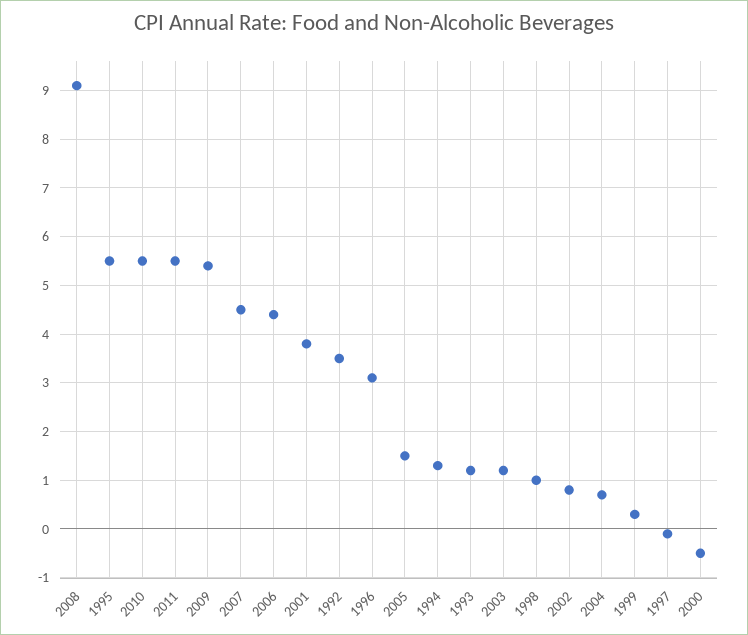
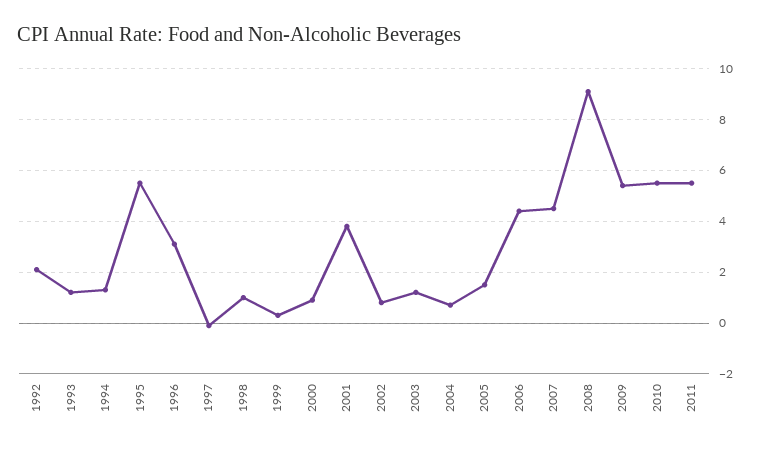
  {
    "2008": 9,
    "1995": 5.5,
    "2010": 5.5,
    "2011": 5.5,
    "2009": 5.5,
    "2007": 4.5,
    "2006": 4.5,
    "2001": 4,
-   "1992": 3.5,
+   "1992": 2,
    "1996": 3,
    "2005": 1.5,
    "1994": 1.5,
    "1993": 1,
    "2003": 1,
    "1998": 1,
    "2002": 1,
    "2004": 0.5,
    "1999": 0.5,
    "1997": 0,
-   "2000": -0.5
+   "2000": 1
  }

